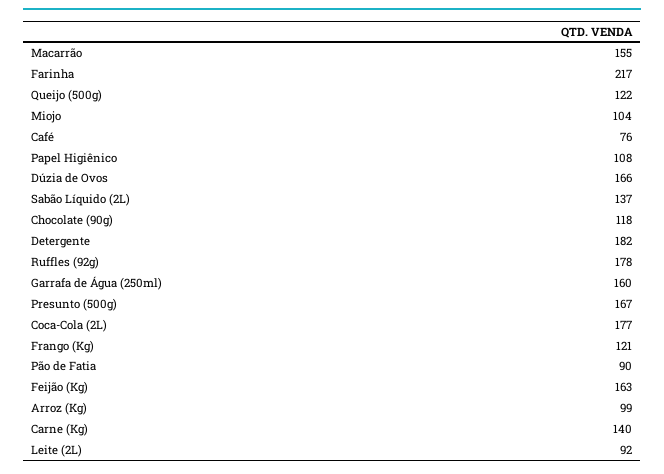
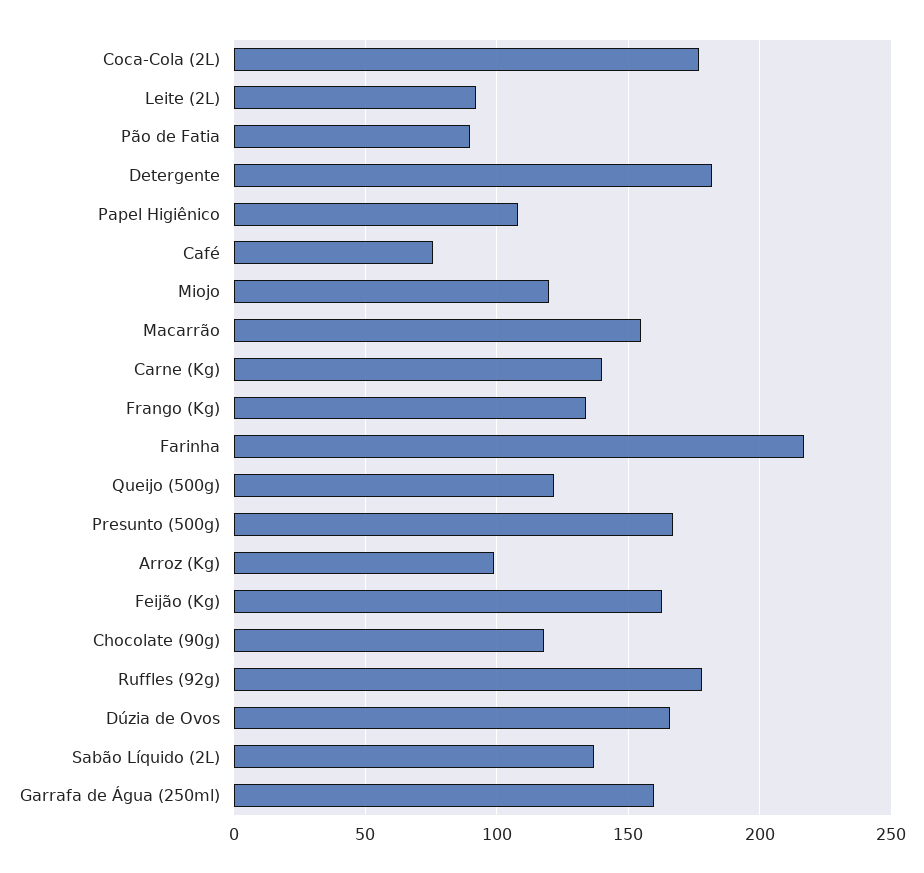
  {
    "Macarrão": 155,
    "Farinha": 217,
    "Queijo (500g)": 122,
-   "Miojo": 104,
+   "Miojo": 120,
    "Café": 76,
    "Papel Higiênico": 108,
    "Dúzia de Ovos": 166,
    "Sabão Líquido (2L)": 137,
    "Chocolate (90g)": 118,
    "Detergente": 182,
    "Ruffles (92g)": 178,
    "Garrafa de Água (250ml)": 160,
    "Presunto (500g)": 167,
    "Coca-Cola (2L)": 177,
-   "Frango (Kg)": 121,
+   "Frango (Kg)": 135,
    "Pão de Fatia": 90,
    "Feijão (Kg)": 163,
    "Arroz (Kg)": 99,
    "Carne (Kg)": 140,
    "Leite (2L)": 92
  }

